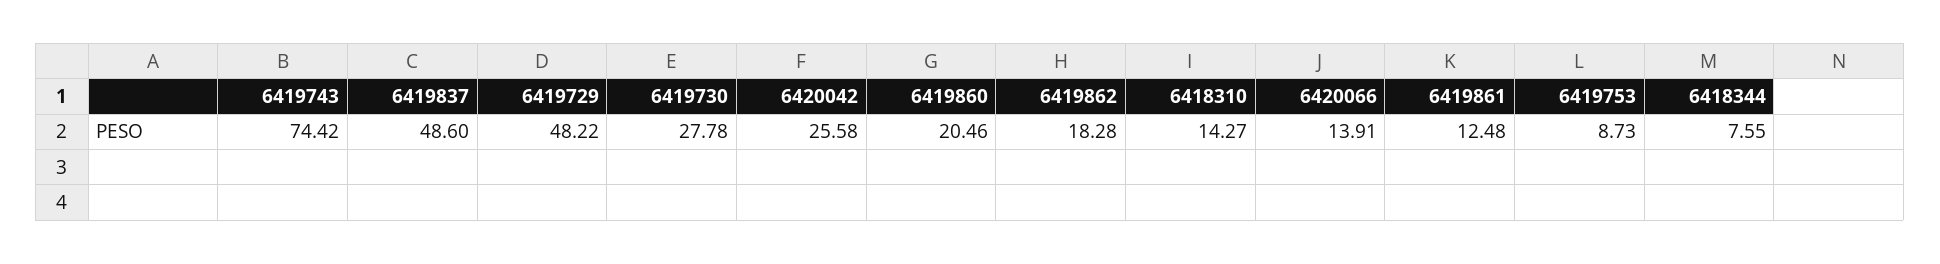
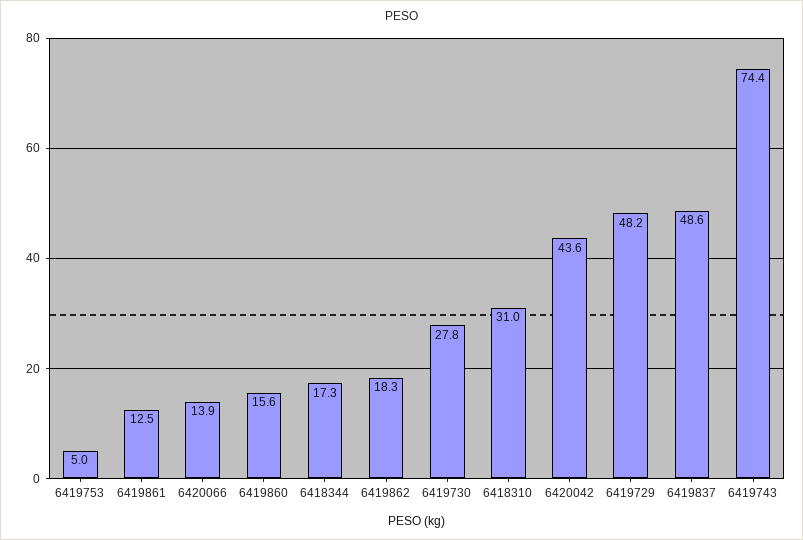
  {
    "6419743": 74.42,
    "6419837": 48.6,
    "6419729": 48.22,
    "6419730": 27.78,
-   "6420042": 25.58,
+   "6420042": 43.6,
-   "6419860": 20.46,
+   "6419860": 15.6,
    "6419862": 18.28,
-   "6418310": 14.27,
+   "6418310": 31,
    "6420066": 13.91,
    "6419861": 12.48,
-   "6419753": 8.73,
+   "6419753": 5,
-   "6418344": 7.55
+   "6418344": 17.3
  }

